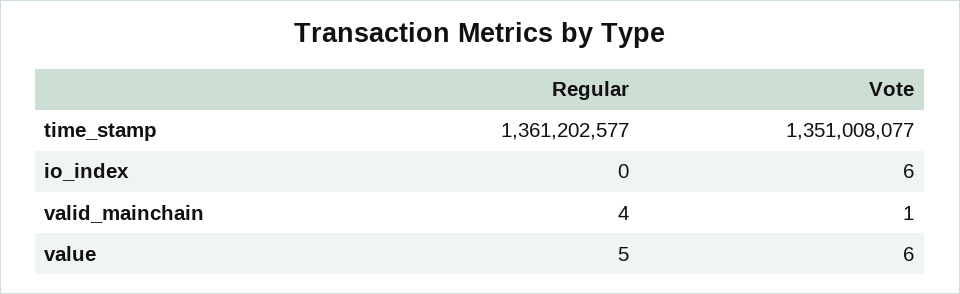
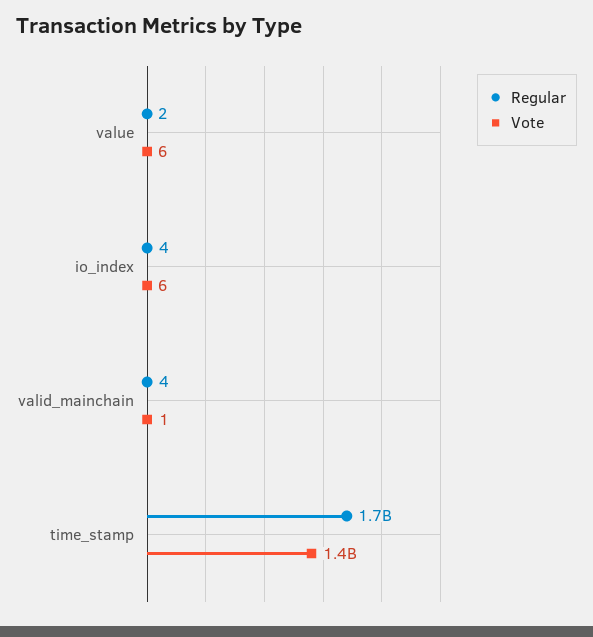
  {
    "Regular": {
-     "time_stamp": 1361202577,
+     "time_stamp": 1700000000,
-     "io_index": 0,
+     "io_index": 4,
      "valid_mainchain": 4,
-     "value": 5
+     "value": 2
    },
    "Vote": {
      "time_stamp": 1351008077,
      "io_index": 6,
      "valid_mainchain": 1,
      "value": 6
    }
  }

